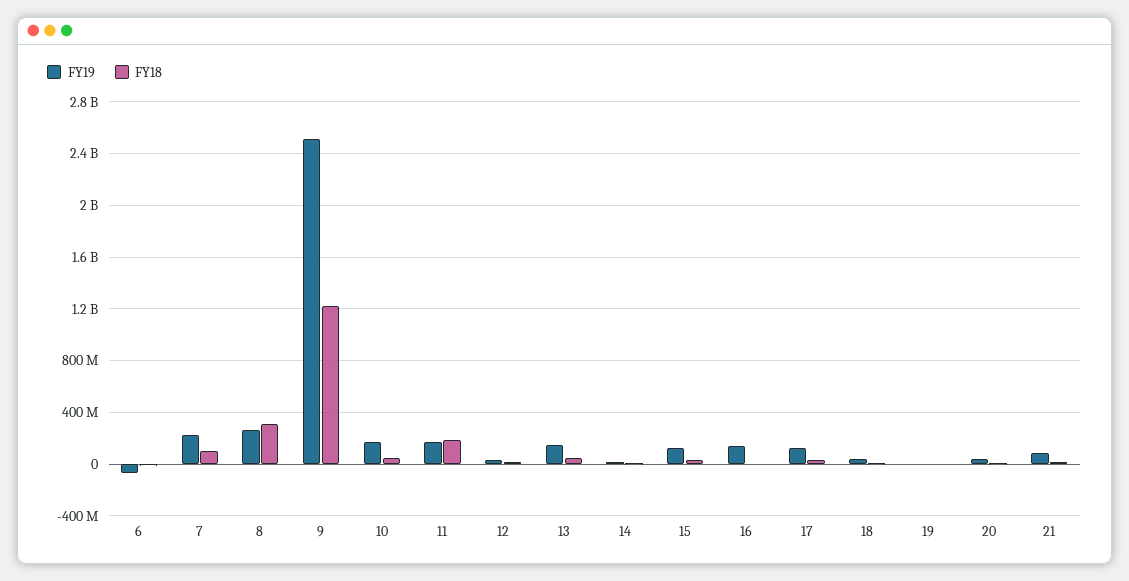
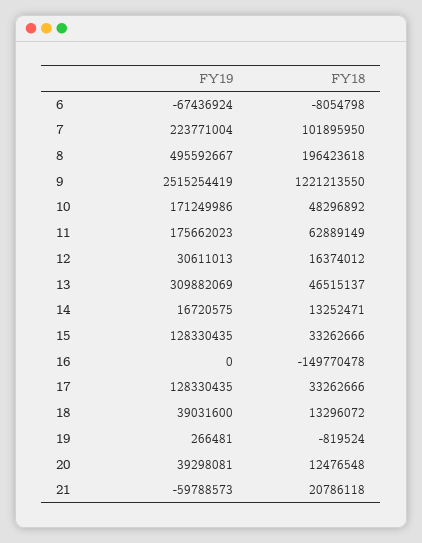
  {
    "FY19": {
      "6": -67436924,
      "7": 223771004,
-     "8": 250000000,
+     "8": 495592667,
      "9": 2515254419,
      "10": 171249986,
      "11": 175662023,
      "12": 30611013,
-     "13": 150000000,
+     "13": 309882069,
      "14": 16720575,
      "15": 128330435,
-     "16": 150000000,
+     "16": 0,
      "17": 128330435,
      "18": 39031600,
      "19": 266481,
      "20": 39298081,
-     "21": 100000000
+     "21": -59788573
    },
    "FY18": {
      "6": -8054798,
      "7": 101895950,
-     "8": 300000000,
+     "8": 196423618,
      "9": 1221213550,
      "10": 48296892,
-     "11": 200000000,
+     "11": 62889149,
      "12": 16374012,
      "13": 46515137,
      "14": 13252471,
      "15": 33262666,
-     "16": 0,
+     "16": -149770478,
      "17": 33262666,
      "18": 13296072,
      "19": -819524,
      "20": 12476548,
      "21": 20786118
    }
  }

